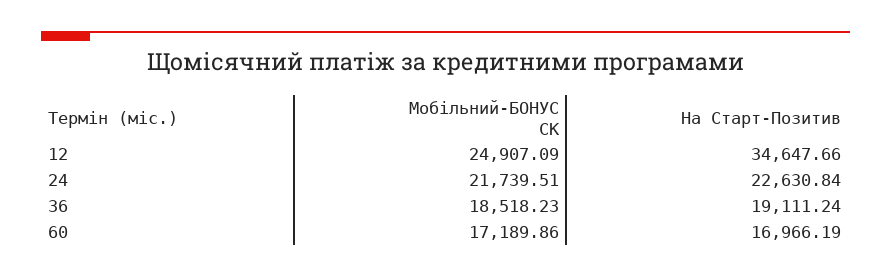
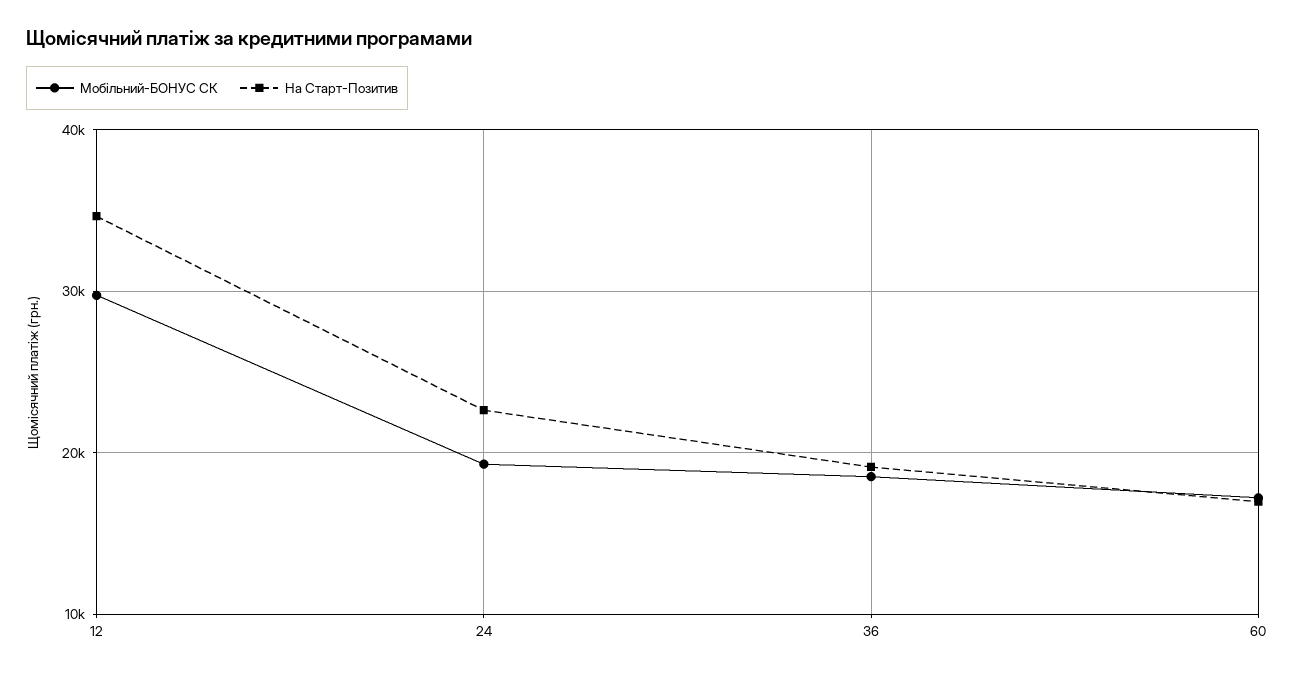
  {
    "Мобільний-БОНУС СК": {
-     "12": 24907.09,
+     "12": 30000,
-     "24": 21739.51,
+     "24": 19000,
      "36": 18518.23,
      "60": 17189.86
    },
    "На Старт-Позитив": {
      "12": 34647.66,
      "24": 22630.84,
      "36": 19111.24,
      "60": 16966.19
    }
  }

